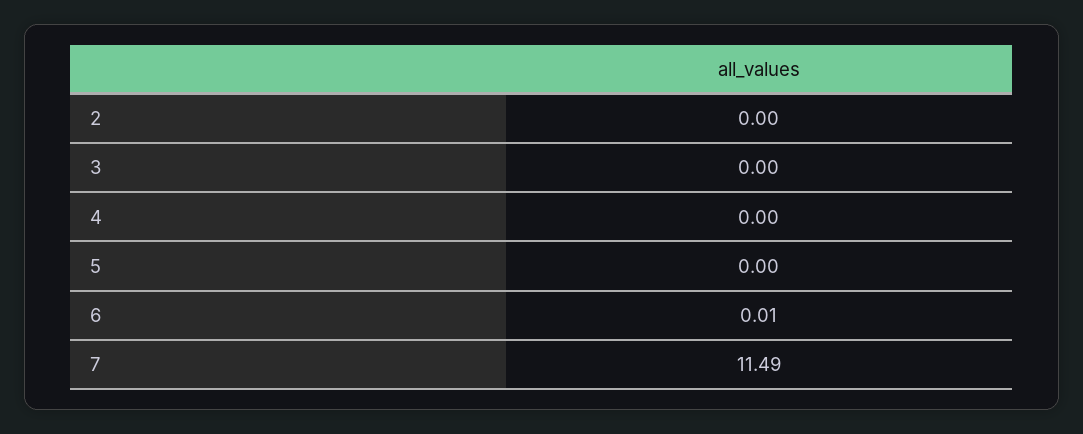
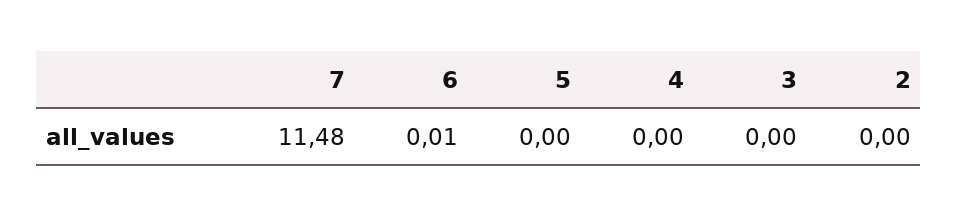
  {
    "2": 0,
    "3": 0,
    "4": 0,
    "5": 0,
    "6": 0.01,
-   "7": 11.49
+   "7": 11.48
  }

